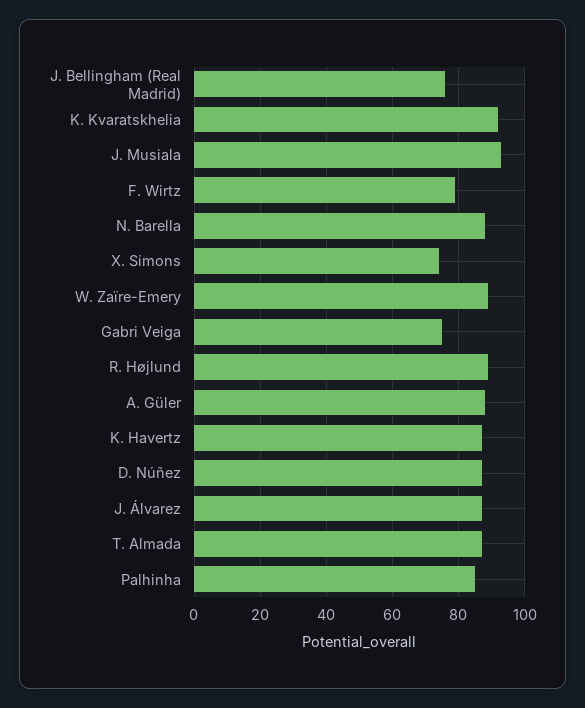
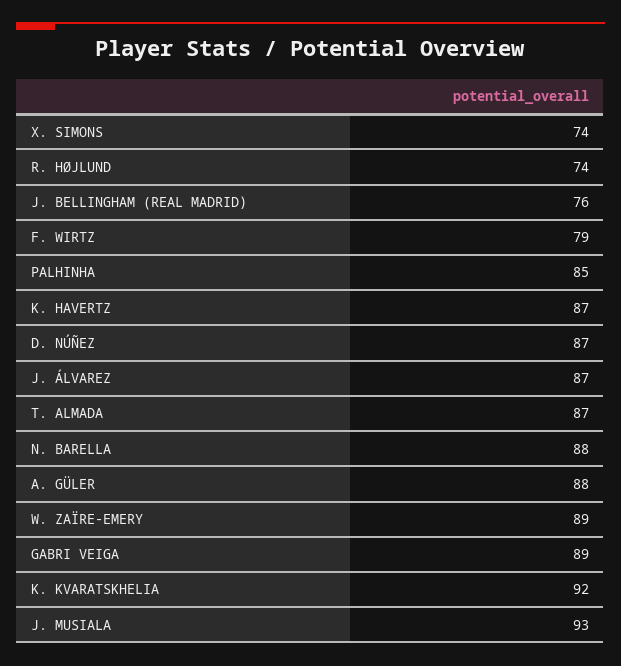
  {
    "J. Bellingham (Real Madrid)": 76,
    "K. Kvaratskhelia": 92,
    "J. Musiala": 93,
    "F. Wirtz": 79,
    "N. Barella": 88,
    "X. Simons": 74,
    "W. Zaïre-Emery": 89,
-   "Gabri Veiga": 75,
+   "Gabri Veiga": 89,
-   "R. Højlund": 90,
+   "R. Højlund": 74,
    "A. Güler": 88,
    "K. Havertz": 87,
    "D. Núñez": 87,
    "J. Álvarez": 87,
    "T. Almada": 87,
    "Palhinha": 85
  }

